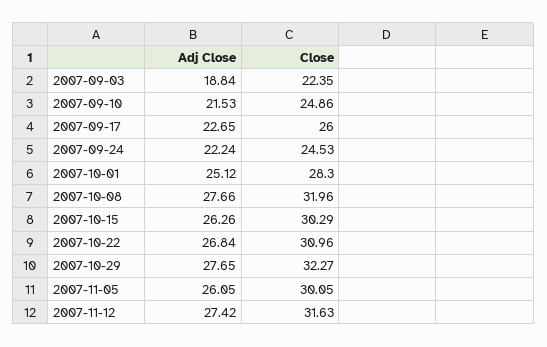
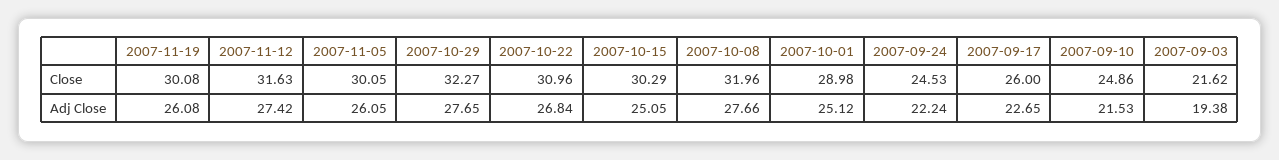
  {
    "Adj Close": {
-     "2007-09-03": 18.84,
+     "2007-09-03": 19.38,
      "2007-09-10": 21.53,
      "2007-09-17": 22.65,
      "2007-09-24": 22.24,
      "2007-10-01": 25.12,
      "2007-10-08": 27.66,
-     "2007-10-15": 26.26,
+     "2007-10-15": 25.05,
      "2007-10-22": 26.84,
      "2007-10-29": 27.65,
      "2007-11-05": 26.05,
-     "2007-11-12": 27.42
+     "2007-11-12": 27.42,
+     "2007-11-19": 26.08
    },
    "Close": {
-     "2007-09-03": 22.35,
+     "2007-09-03": 21.62,
      "2007-09-10": 24.86,
      "2007-09-17": 26,
      "2007-09-24": 24.53,
-     "2007-10-01": 28.3,
+     "2007-10-01": 28.98,
      "2007-10-08": 31.96,
      "2007-10-15": 30.29,
      "2007-10-22": 30.96,
      "2007-10-29": 32.27,
      "2007-11-05": 30.05,
-     "2007-11-12": 31.63
+     "2007-11-12": 31.63,
+     "2007-11-19": 30.08
    }
  }

